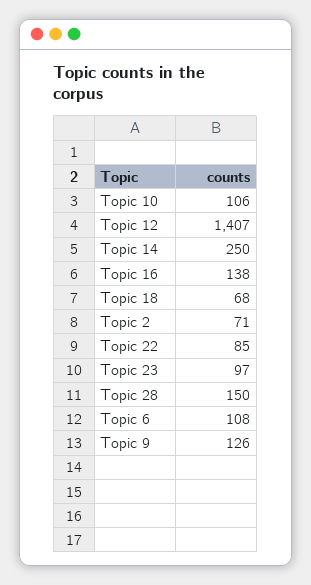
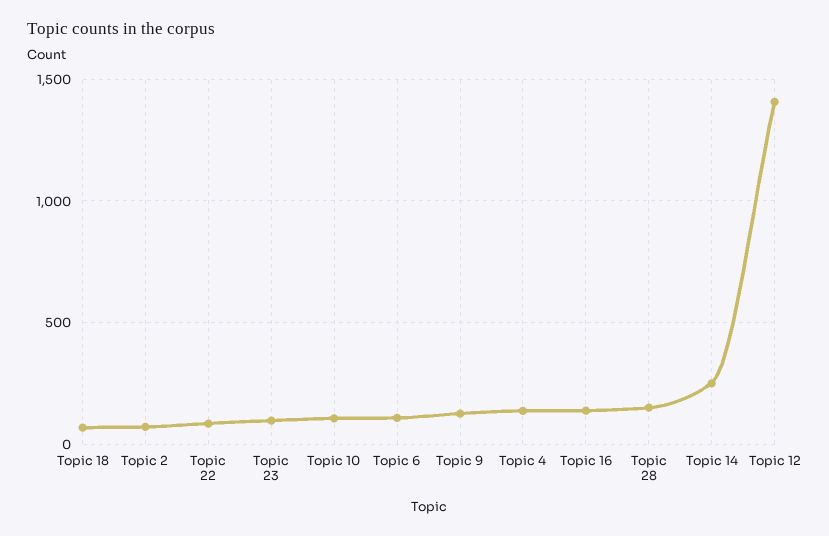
  {
    "Topic 10": 106,
    "Topic 12": 1407,
    "Topic 14": 250,
    "Topic 16": 138,
    "Topic 18": 68,
    "Topic 2": 71,
    "Topic 22": 85,
    "Topic 23": 97,
    "Topic 28": 150,
    "Topic 6": 108,
-   "Topic 9": 126
+   "Topic 9": 126,
+   "Topic 4": 150
  }

